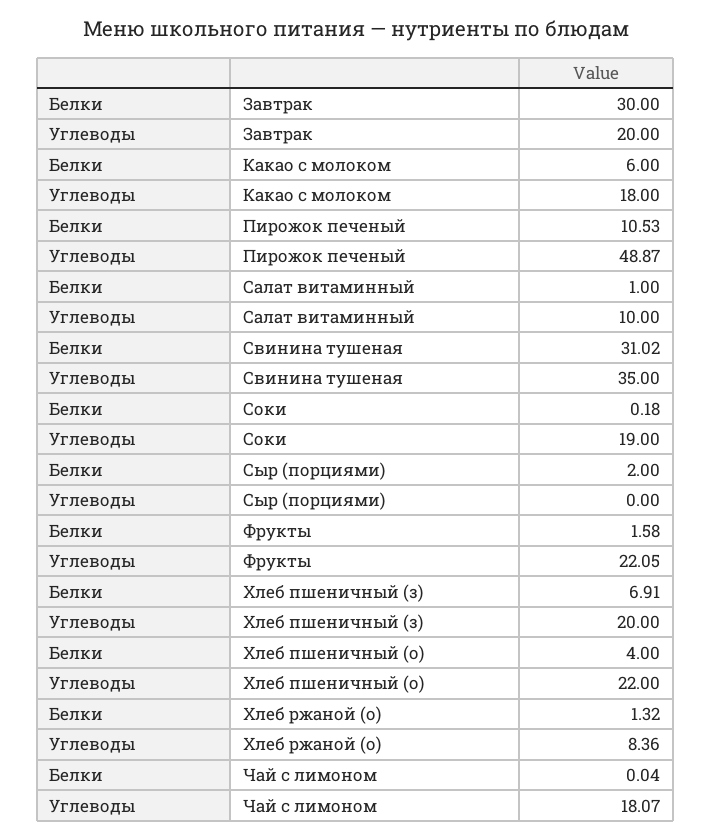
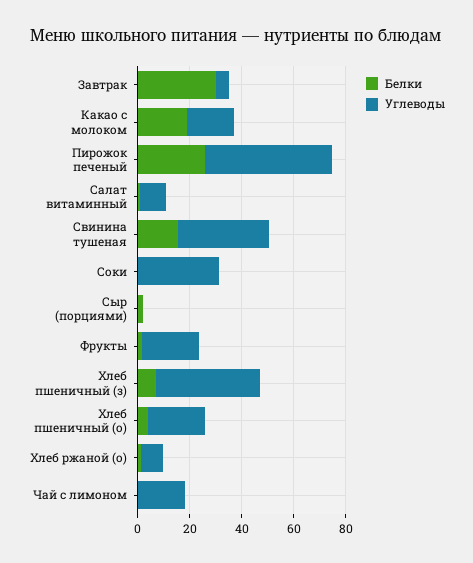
  {
    "Белки": {
      "Завтрак": 30,
-     "Какао с молоком": 6,
+     "Какао с молоком": 20,
-     "Пирожок печеный": 10.53,
+     "Пирожок печеный": 25,
      "Салат витаминный": 1,
-     "Свинина тушеная": 31.02,
+     "Свинина тушеная": 15,
      "Соки": 0.18,
      "Сыр (порциями)": 2,
      "Фрукты": 1.58,
      "Хлеб пшеничный (з)": 6.91,
      "Хлеб пшеничный (о)": 4,
      "Хлеб ржаной (о)": 1.32,
      "Чай с лимоном": 0.04
    },
    "Углеводы": {
-     "Завтрак": 20,
+     "Завтрак": 5,
      "Какао с молоком": 18,
      "Пирожок печеный": 48.87,
      "Салат витаминный": 10,
      "Свинина тушеная": 35,
-     "Соки": 19,
+     "Соки": 30,
      "Сыр (порциями)": 0,
      "Фрукты": 22.05,
-     "Хлеб пшеничный (з)": 20,
+     "Хлеб пшеничный (з)": 40,
      "Хлеб пшеничный (о)": 22,
      "Хлеб ржаной (о)": 8.36,
      "Чай с лимоном": 18.07
    }
  }

